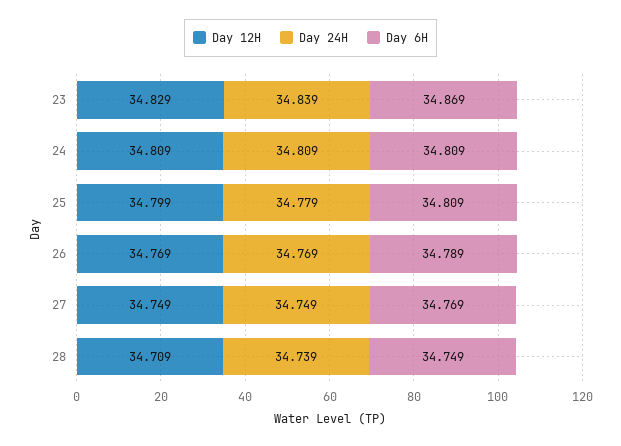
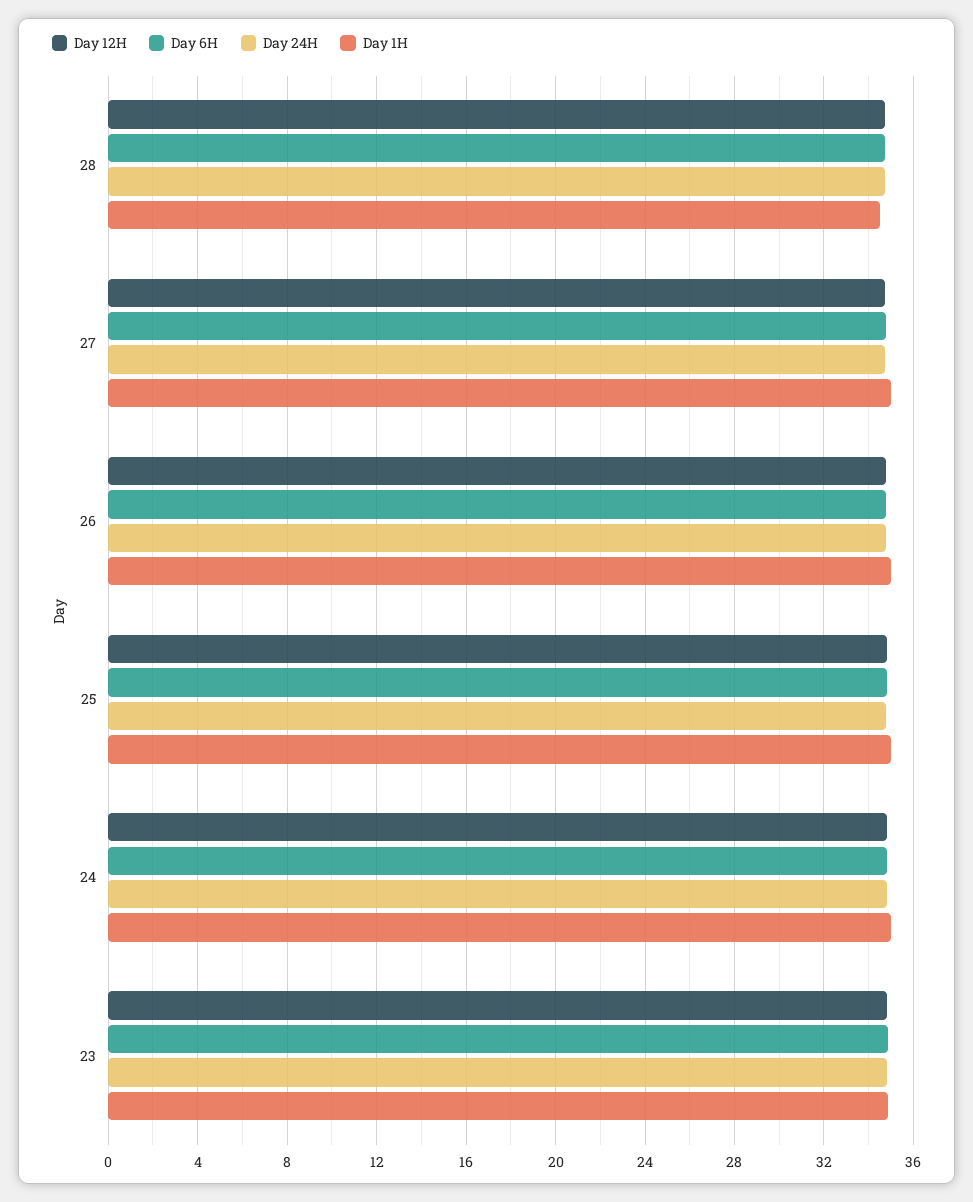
  {
    "Day 12H": {
      "23": 34.829,
      "24": 34.809,
      "25": 34.799,
      "26": 34.769,
      "27": 34.749,
      "28": 34.709
    },
    "Day 24H": {
      "23": 34.839,
      "24": 34.809,
      "25": 34.779,
      "26": 34.769,
      "27": 34.749,
      "28": 34.739
    },
    "Day 6H": {
      "23": 34.869,
      "24": 34.809,
      "25": 34.809,
      "26": 34.789,
      "27": 34.769,
      "28": 34.749
-   }
+   },
+   "Day 1H": {
+     "28": 34.5,
+     "27": 35,
+     "26": 35,
+     "25": 35,
+     "24": 35,
+     "23": 35
+   }
  }

